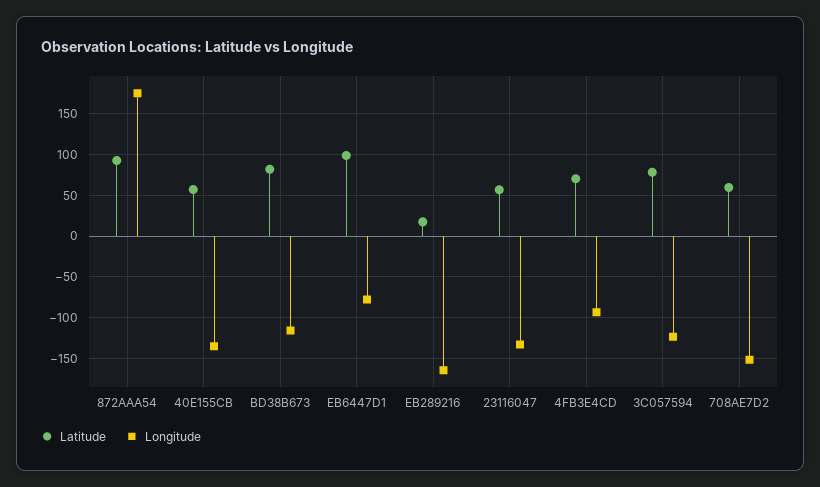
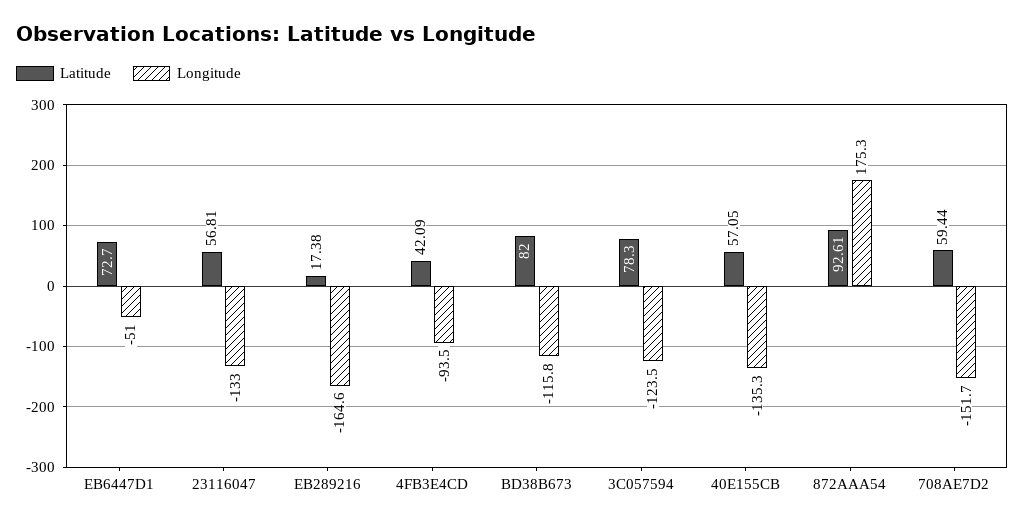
  {
    "Latitude": {
      "872AAA54": 92.61,
      "40E155CB": 57.05,
      "BD38B673": 82,
-     "EB6447D1": 100,
+     "EB6447D1": 72.7,
      "EB289216": 17.38,
      "23116047": 56.81,
-     "4FB3E4CD": 70,
+     "4FB3E4CD": 42.09,
      "3C057594": 78.3,
      "708AE7D2": 59.44
    },
    "Longitude": {
      "872AAA54": 175.3,
      "40E155CB": -135.3,
      "BD38B673": -115.8,
-     "EB6447D1": -80,
+     "EB6447D1": -51,
      "EB289216": -164.6,
      "23116047": -133,
      "4FB3E4CD": -93.5,
      "3C057594": -123.5,
      "708AE7D2": -151.7
    }
  }

